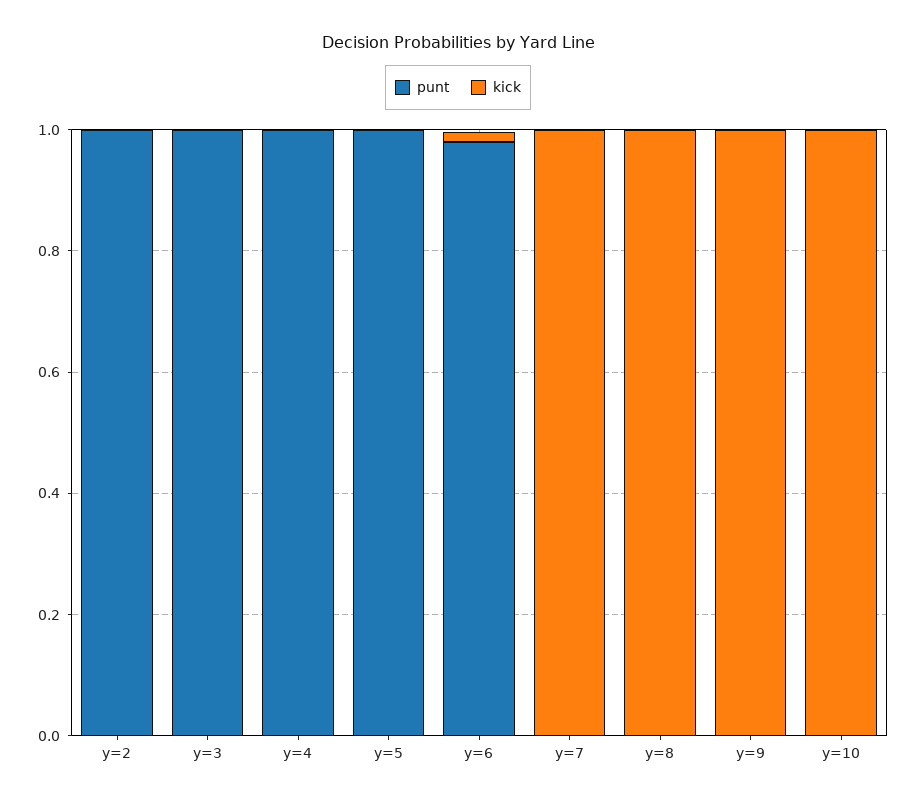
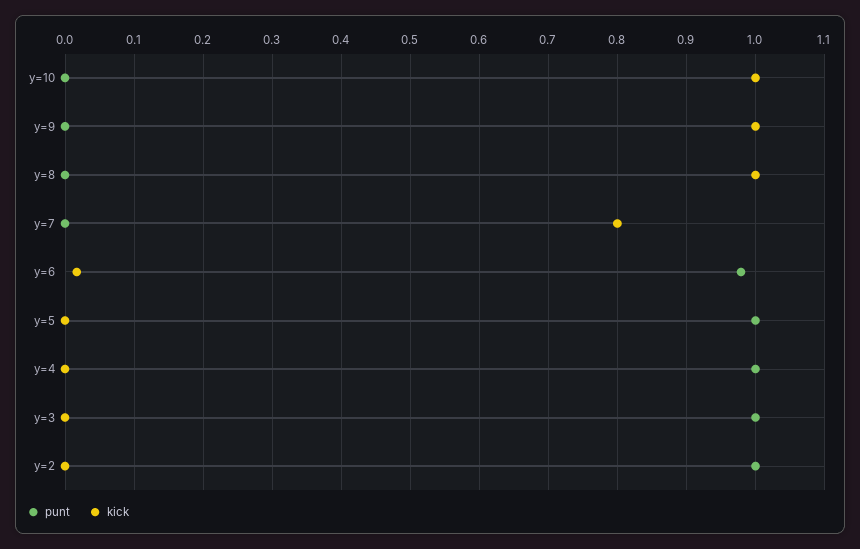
  {
    "punt": {
      "y=2": 1,
      "y=3": 1,
      "y=4": 1,
      "y=5": 1,
      "y=6": 0.98,
      "y=7": 0,
      "y=8": 0,
      "y=9": 0,
      "y=10": 0
    },
    "kick": {
      "y=2": 0,
      "y=3": 0,
      "y=4": 0,
      "y=5": 0,
      "y=6": 0.02,
-     "y=7": 1,
+     "y=7": 0.8,
      "y=8": 1,
      "y=9": 1,
      "y=10": 1
    }
  }

